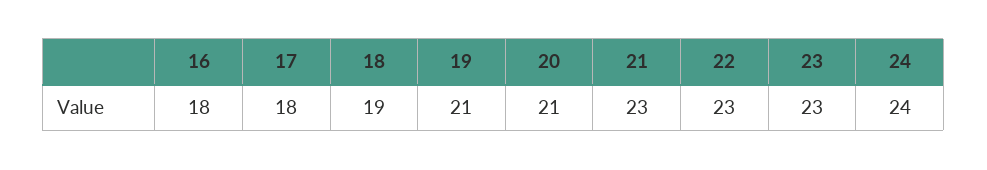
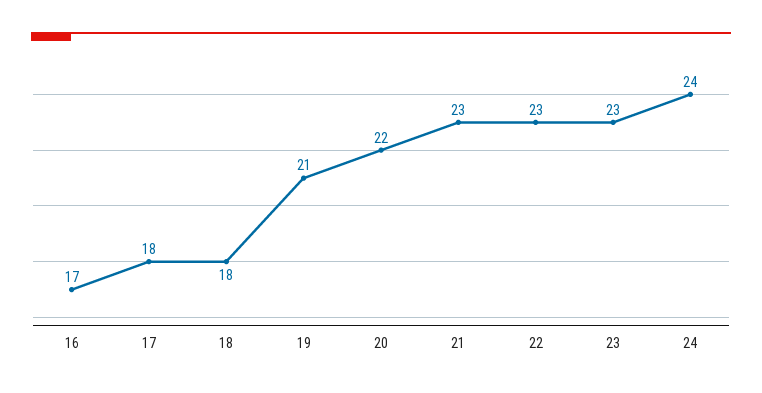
  {
-   "16": 18,
+   "16": 17,
    "17": 18,
-   "18": 19,
+   "18": 18,
    "19": 21,
-   "20": 21,
+   "20": 22,
    "21": 23,
    "22": 23,
    "23": 23,
    "24": 24
  }

